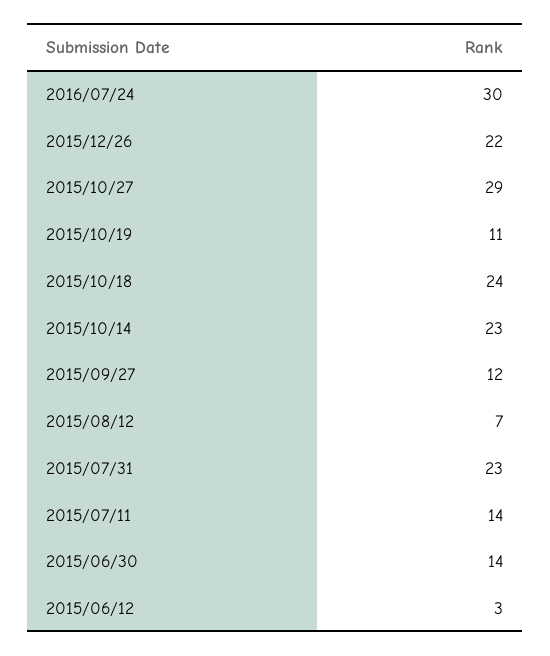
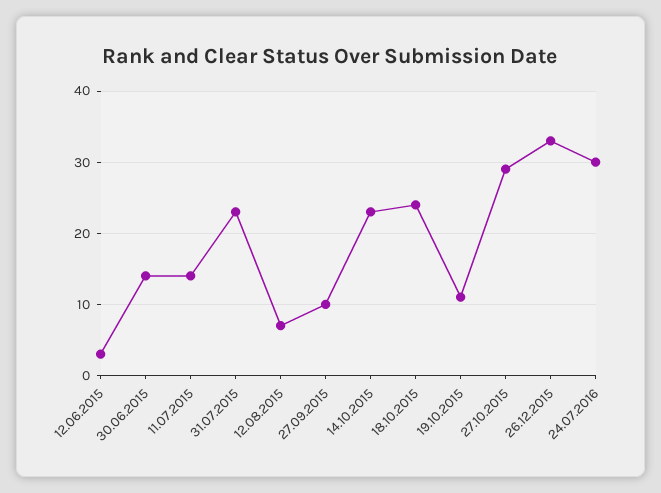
  {
    "2016/07/24": 30,
-   "2015/12/26": 22,
+   "2015/12/26": 33,
    "2015/10/27": 29,
    "2015/10/19": 11,
    "2015/10/18": 24,
    "2015/10/14": 23,
-   "2015/09/27": 12,
+   "2015/09/27": 10,
    "2015/08/12": 7,
    "2015/07/31": 23,
    "2015/07/11": 14,
    "2015/06/30": 14,
    "2015/06/12": 3
  }

